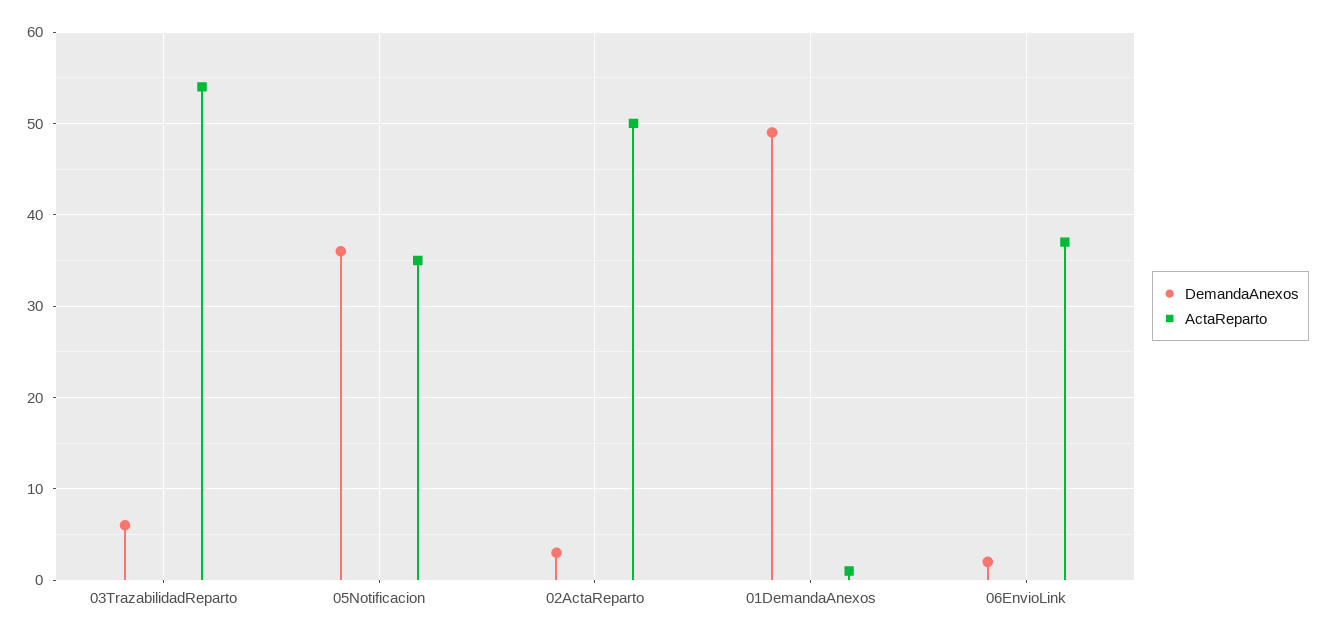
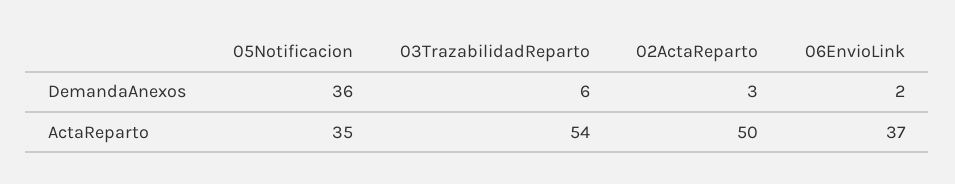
  {
    "DemandaAnexos": {
      "03TrazabilidadReparto": 6,
      "05Notificacion": 36,
      "02ActaReparto": 3,
-     "01DemandaAnexos": 49,
      "06EnvioLink": 2
    },
    "ActaReparto": {
      "03TrazabilidadReparto": 54,
      "05Notificacion": 35,
      "02ActaReparto": 50,
-     "01DemandaAnexos": 1,
      "06EnvioLink": 37
    }
  }

